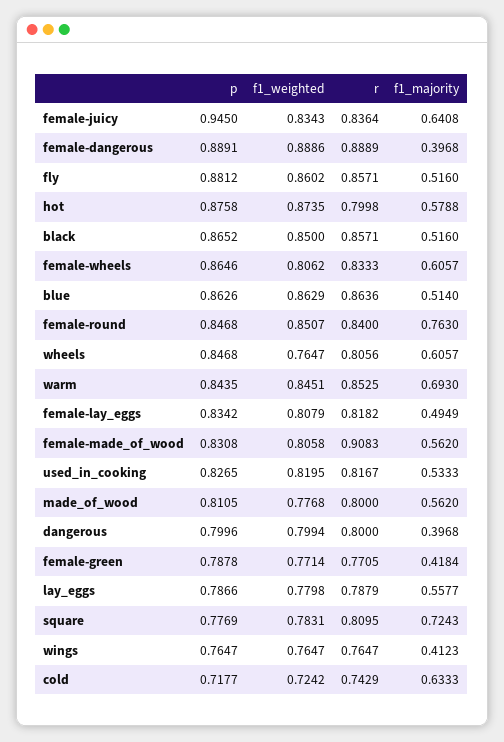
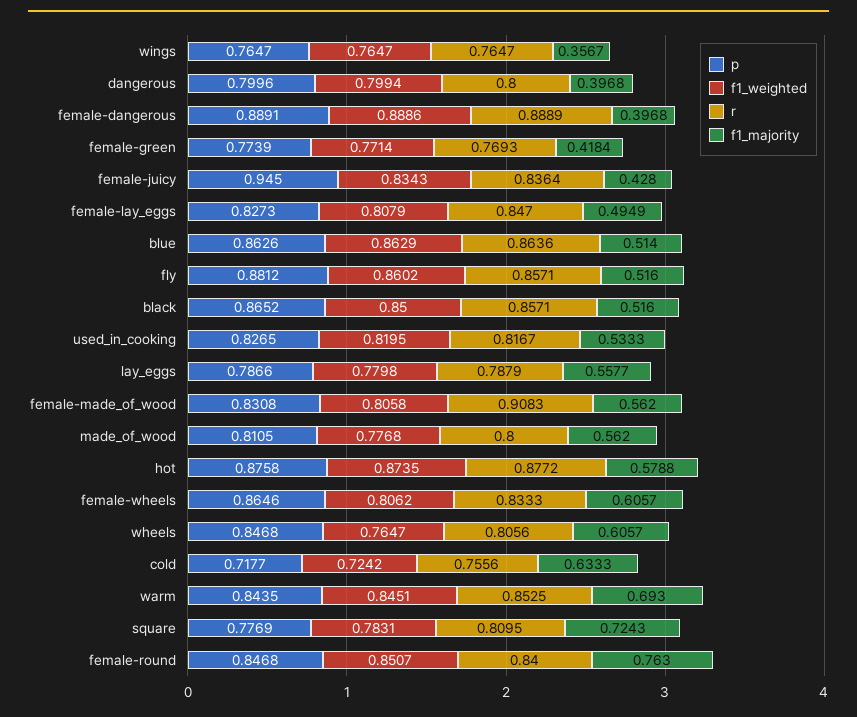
  {
    "p": {
      "female-juicy": 0.945,
      "female-dangerous": 0.8891,
      "fly": 0.8812,
      "hot": 0.8758,
      "black": 0.8652,
      "female-wheels": 0.8646,
      "blue": 0.8626,
      "female-round": 0.8468,
      "wheels": 0.8468,
      "warm": 0.8435,
-     "female-lay_eggs": 0.8342,
+     "female-lay_eggs": 0.8273,
      "female-made_of_wood": 0.8308,
      "used_in_cooking": 0.8265,
      "made_of_wood": 0.8105,
      "dangerous": 0.7996,
-     "female-green": 0.7878,
+     "female-green": 0.7739,
      "lay_eggs": 0.7866,
      "square": 0.7769,
      "wings": 0.7647,
      "cold": 0.7177
    },
    "f1_weighted": {
      "female-juicy": 0.8343,
      "female-dangerous": 0.8886,
      "fly": 0.8602,
      "hot": 0.8735,
      "black": 0.85,
      "female-wheels": 0.8062,
      "blue": 0.8629,
      "female-round": 0.8507,
      "wheels": 0.7647,
      "warm": 0.8451,
      "female-lay_eggs": 0.8079,
      "female-made_of_wood": 0.8058,
      "used_in_cooking": 0.8195,
      "made_of_wood": 0.7768,
      "dangerous": 0.7994,
      "female-green": 0.7714,
      "lay_eggs": 0.7798,
      "square": 0.7831,
      "wings": 0.7647,
      "cold": 0.7242
    },
    "r": {
      "female-juicy": 0.8364,
      "female-dangerous": 0.8889,
      "fly": 0.8571,
-     "hot": 0.7998,
+     "hot": 0.8772,
      "black": 0.8571,
      "female-wheels": 0.8333,
      "blue": 0.8636,
      "female-round": 0.84,
      "wheels": 0.8056,
      "warm": 0.8525,
-     "female-lay_eggs": 0.8182,
+     "female-lay_eggs": 0.847,
      "female-made_of_wood": 0.9083,
      "used_in_cooking": 0.8167,
      "made_of_wood": 0.8,
      "dangerous": 0.8,
-     "female-green": 0.7705,
+     "female-green": 0.7693,
      "lay_eggs": 0.7879,
      "square": 0.8095,
      "wings": 0.7647,
-     "cold": 0.7429
+     "cold": 0.7556
    },
    "f1_majority": {
-     "female-juicy": 0.6408,
+     "female-juicy": 0.428,
      "female-dangerous": 0.3968,
      "fly": 0.516,
      "hot": 0.5788,
      "black": 0.516,
      "female-wheels": 0.6057,
      "blue": 0.514,
      "female-round": 0.763,
      "wheels": 0.6057,
      "warm": 0.693,
      "female-lay_eggs": 0.4949,
      "female-made_of_wood": 0.562,
      "used_in_cooking": 0.5333,
      "made_of_wood": 0.562,
      "dangerous": 0.3968,
      "female-green": 0.4184,
      "lay_eggs": 0.5577,
      "square": 0.7243,
-     "wings": 0.4123,
+     "wings": 0.3567,
      "cold": 0.6333
    }
  }

